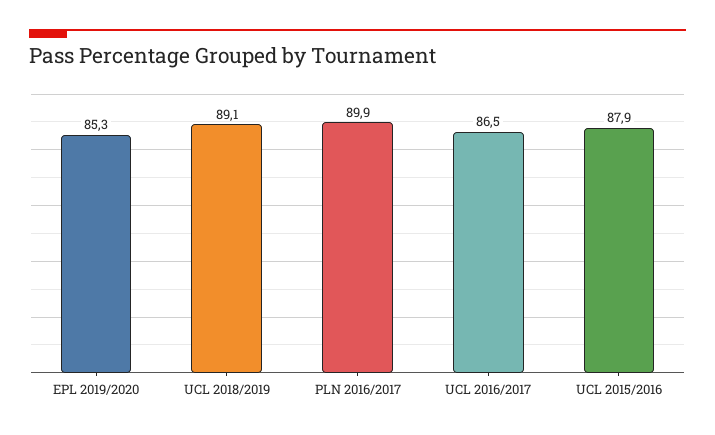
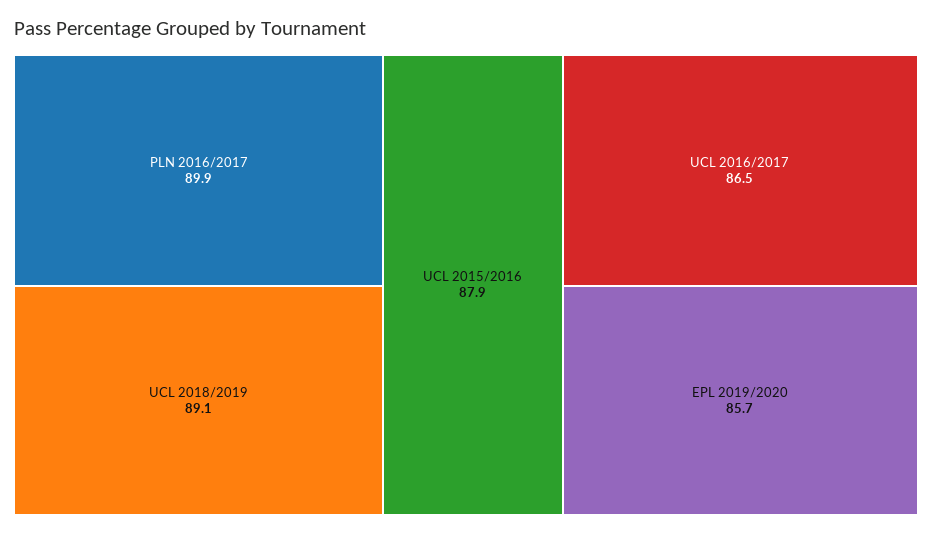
  {
-   "EPL 2019/2020": 85.3,
+   "EPL 2019/2020": 85.7,
    "UCL 2018/2019": 89.1,
    "PLN 2016/2017": 89.9,
    "UCL 2016/2017": 86.5,
    "UCL 2015/2016": 87.9
  }

